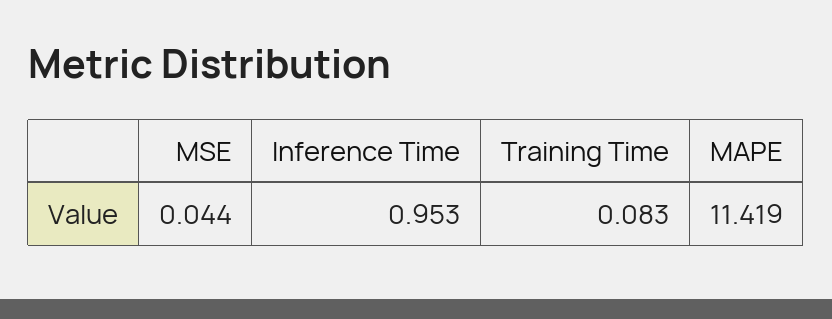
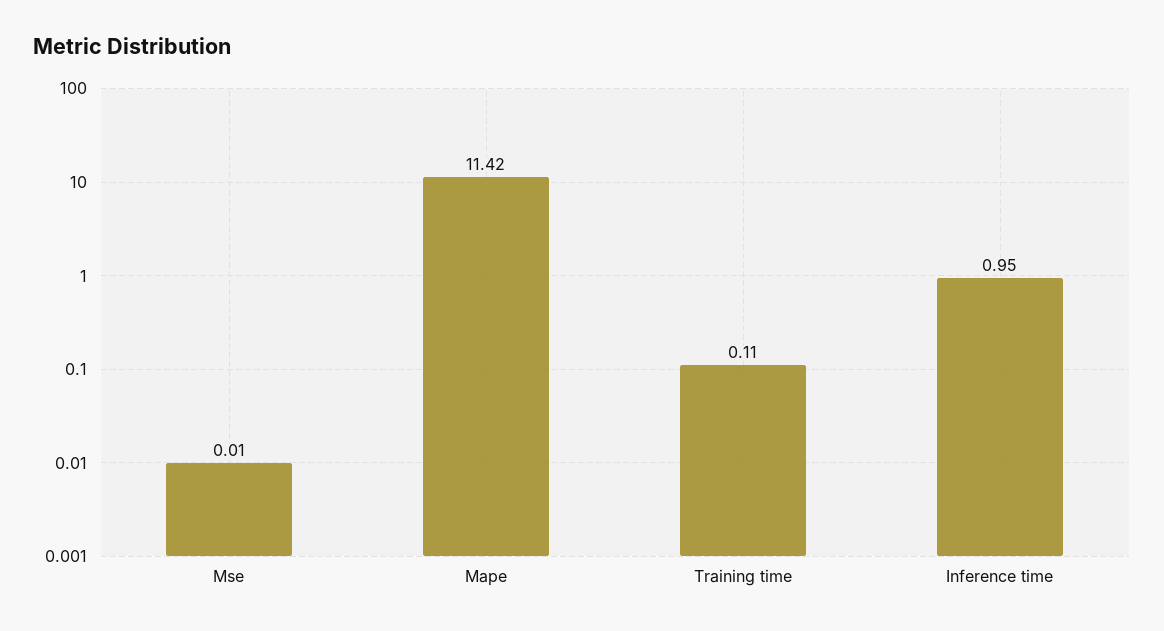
  {
-   "MSE": 0.044,
+   "MSE": 0.01,
    "Inference Time": 0.953,
-   "Training Time": 0.083,
+   "Training Time": 0.11,
    "MAPE": 11.419
  }

